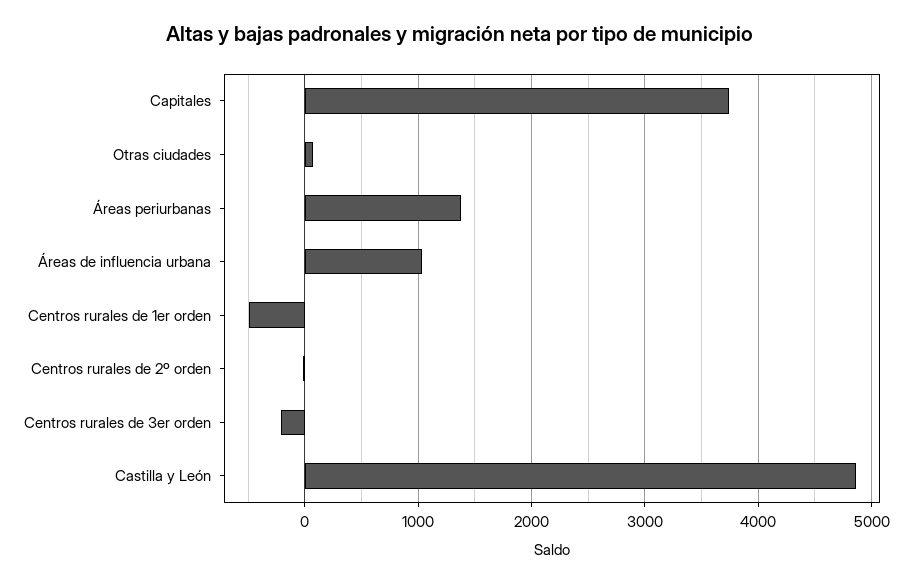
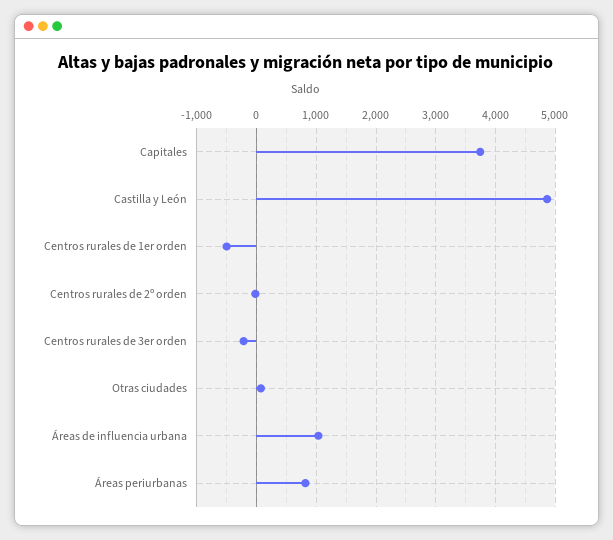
  {
    "Capitales": 3700,
    "Otras ciudades": 100,
-   "Áreas periurbanas": 1400,
+   "Áreas periurbanas": 800,
    "Áreas de influencia urbana": 1000,
    "Centros rurales de 1er orden": -500,
    "Centros rurales de 2º orden": 0,
    "Centros rurales de 3er orden": -200,
    "Castilla y León": 4900
  }

